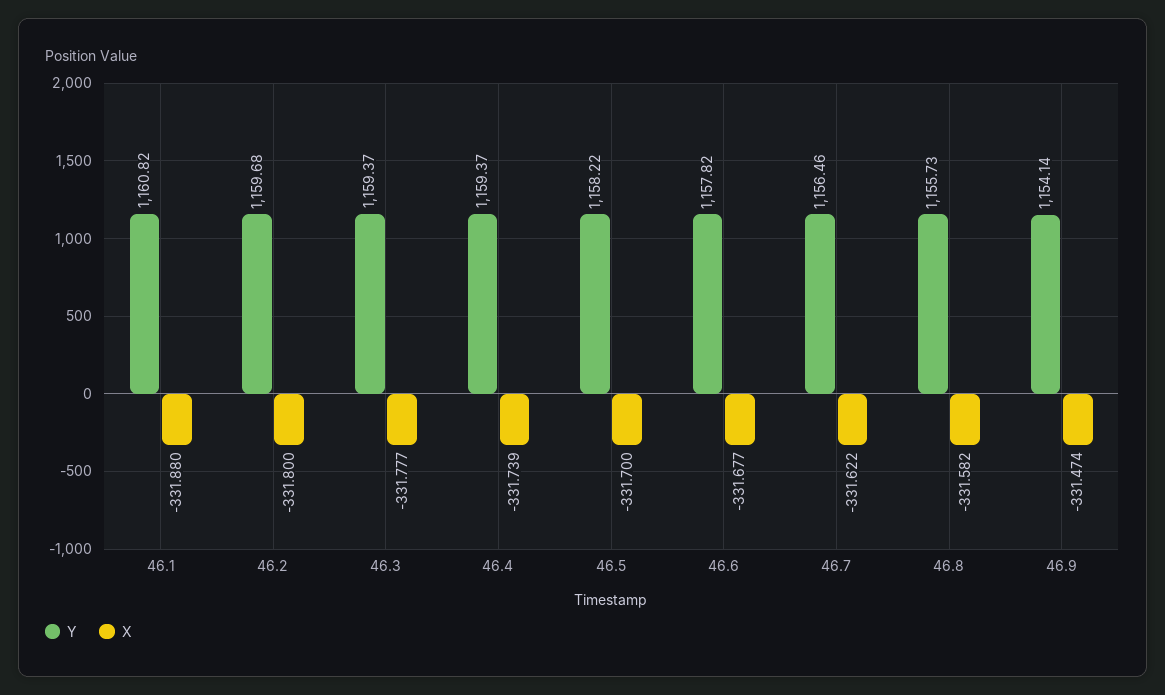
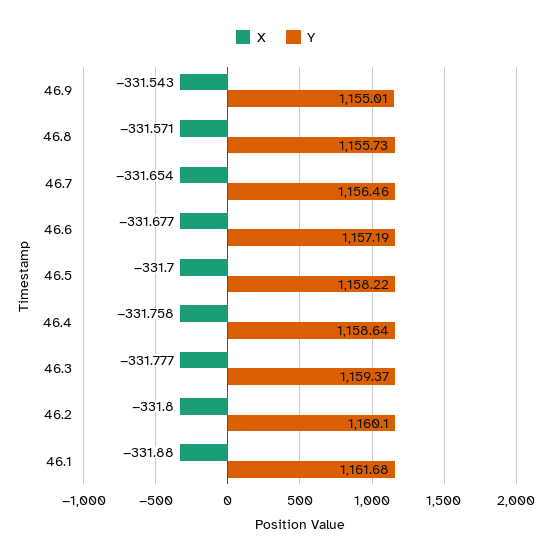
  {
    "Y": {
-     "46.1": 1160.82,
+     "46.1": 1161.68,
-     "46.2": 1159.68,
+     "46.2": 1160.1,
      "46.3": 1159.37,
-     "46.4": 1159.37,
+     "46.4": 1158.64,
      "46.5": 1158.22,
-     "46.6": 1157.82,
+     "46.6": 1157.19,
      "46.7": 1156.46,
      "46.8": 1155.73,
-     "46.9": 1154.14
+     "46.9": 1155.01
    },
    "X": {
      "46.1": -331.88,
      "46.2": -331.8,
      "46.3": -331.777,
-     "46.4": -331.739,
+     "46.4": -331.758,
      "46.5": -331.7,
      "46.6": -331.677,
-     "46.7": -331.622,
+     "46.7": -331.654,
-     "46.8": -331.582,
+     "46.8": -331.571,
-     "46.9": -331.474
+     "46.9": -331.543
    }
  }

